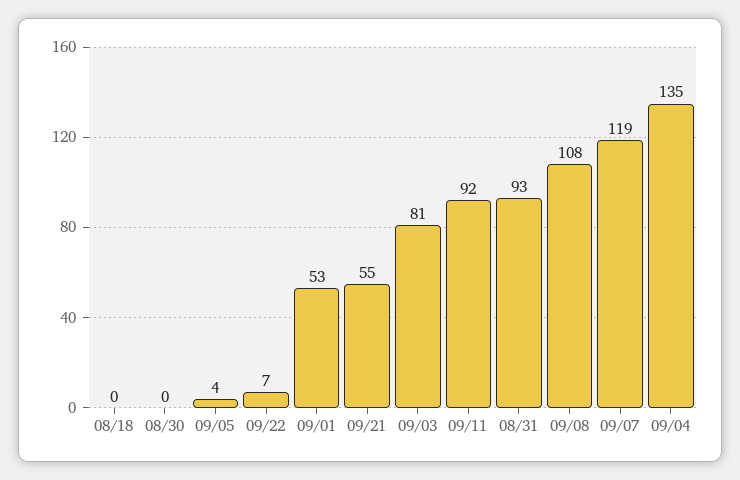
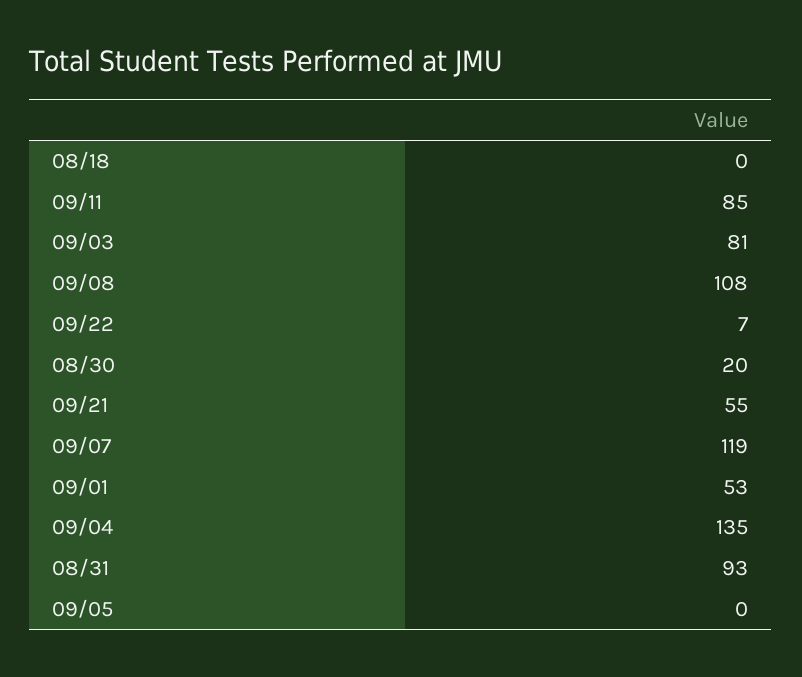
  {
    "08/18": 0,
-   "08/30": 0,
+   "08/30": 20,
-   "09/05": 4,
+   "09/05": 0,
    "09/22": 7,
    "09/01": 53,
    "09/21": 55,
    "09/03": 81,
-   "09/11": 92,
+   "09/11": 85,
    "08/31": 93,
    "09/08": 108,
    "09/07": 119,
    "09/04": 135
  }

